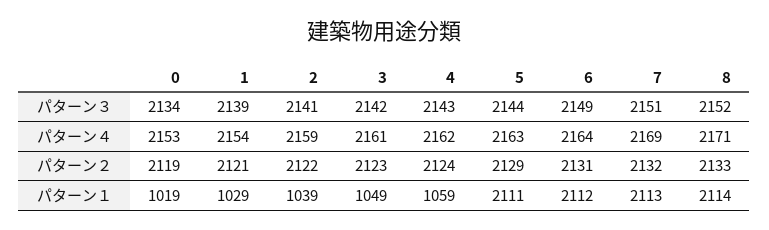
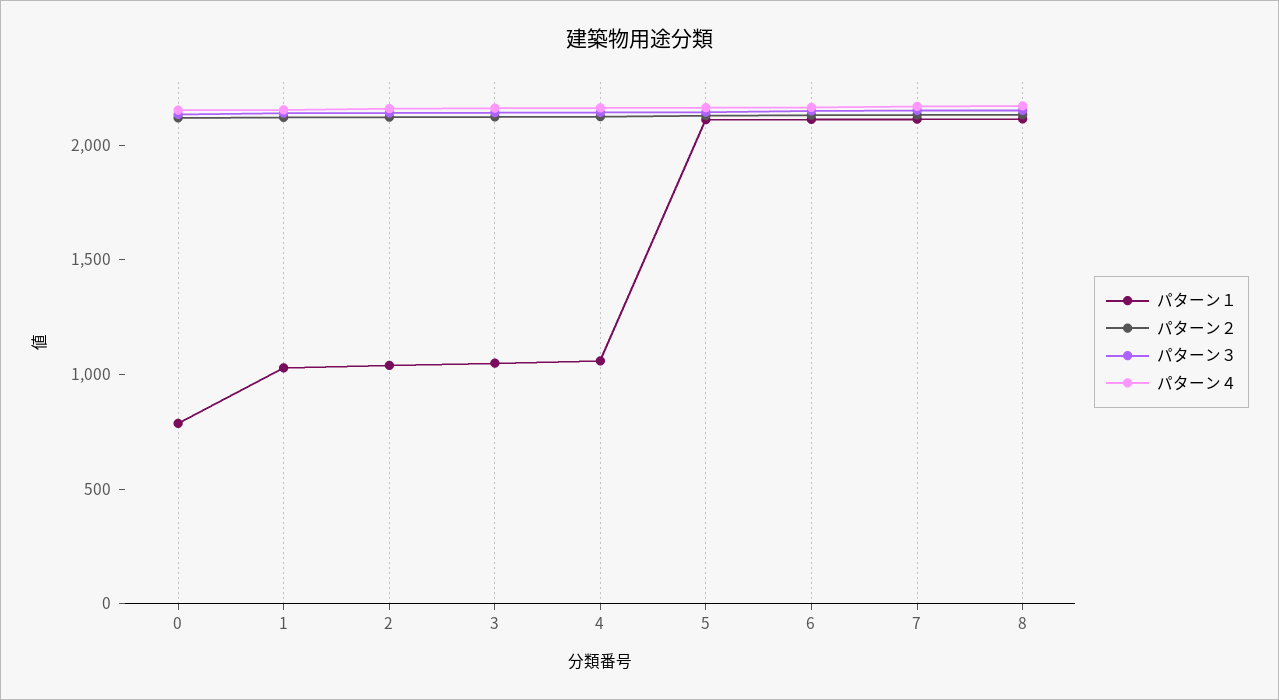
  {
    "パターン３": {
      "0": 2134,
      "1": 2139,
      "2": 2141,
      "3": 2142,
      "4": 2143,
      "5": 2144,
      "6": 2149,
      "7": 2151,
      "8": 2152
    },
    "パターン４": {
      "0": 2153,
      "1": 2154,
      "2": 2159,
      "3": 2161,
      "4": 2162,
      "5": 2163,
      "6": 2164,
      "7": 2169,
      "8": 2171
    },
    "パターン２": {
      "0": 2119,
      "1": 2121,
      "2": 2122,
      "3": 2123,
      "4": 2124,
      "5": 2129,
      "6": 2131,
      "7": 2132,
      "8": 2133
    },
    "パターン１": {
-     "0": 1019,
+     "0": 800,
      "1": 1029,
      "2": 1039,
      "3": 1049,
      "4": 1059,
      "5": 2111,
      "6": 2112,
      "7": 2113,
      "8": 2114
    }
  }

